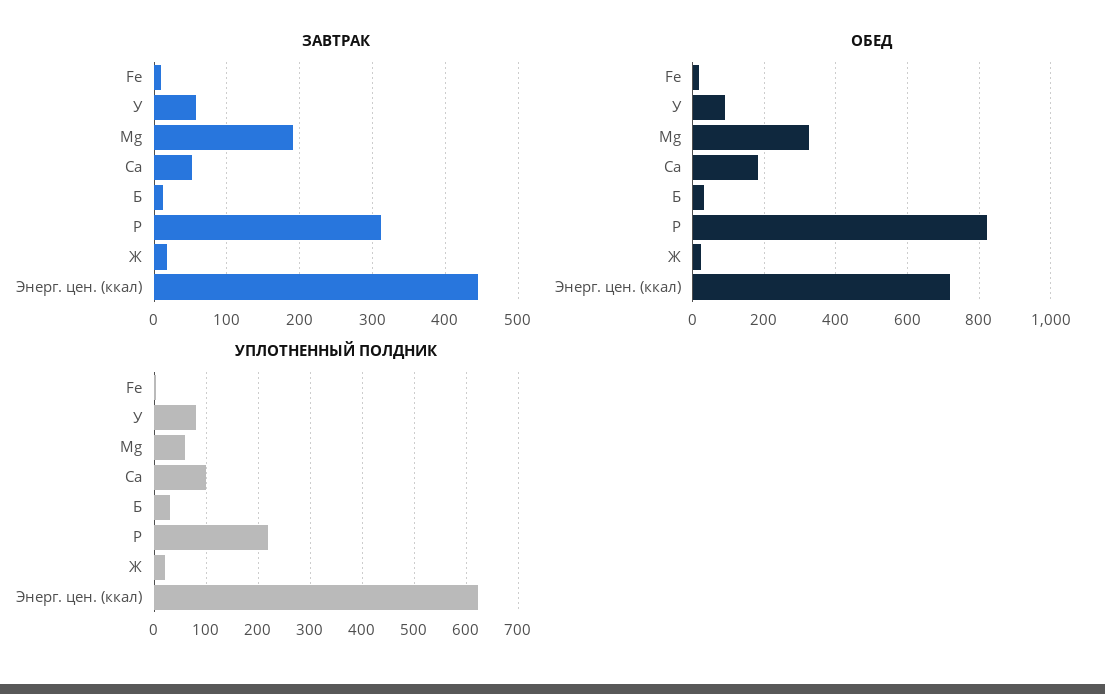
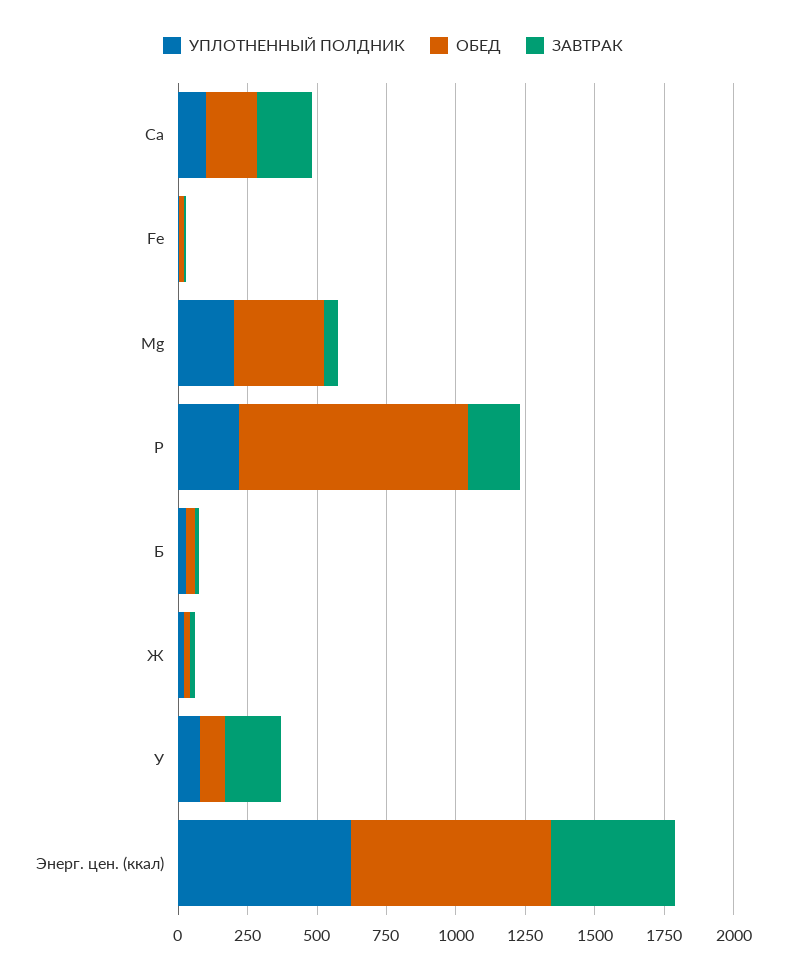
  {
    "ЗАВТРАК": {
      "Fe": 10,
-     "У": 60,
+     "У": 200,
-     "Mg": 190,
+     "Mg": 50,
-     "Ca": 50,
+     "Ca": 200,
      "Б": 10,
-     "P": 310,
+     "P": 200,
      "Ж": 20,
      "Энерг. цен. (ккал)": 440
    },
    "ОБЕД": {
      "Fe": 20,
      "У": 80,
      "Mg": 320,
      "Ca": 180,
      "Б": 40,
      "P": 820,
      "Ж": 20,
      "Энерг. цен. (ккал)": 720
    },
    "УПЛОТНЕННЫЙ ПОЛДНИК": {
      "Fe": 0,
      "У": 80,
-     "Mg": 60,
+     "Mg": 200,
      "Ca": 100,
      "Б": 20,
      "P": 220,
      "Ж": 20,
      "Энерг. цен. (ккал)": 620
    }
  }

